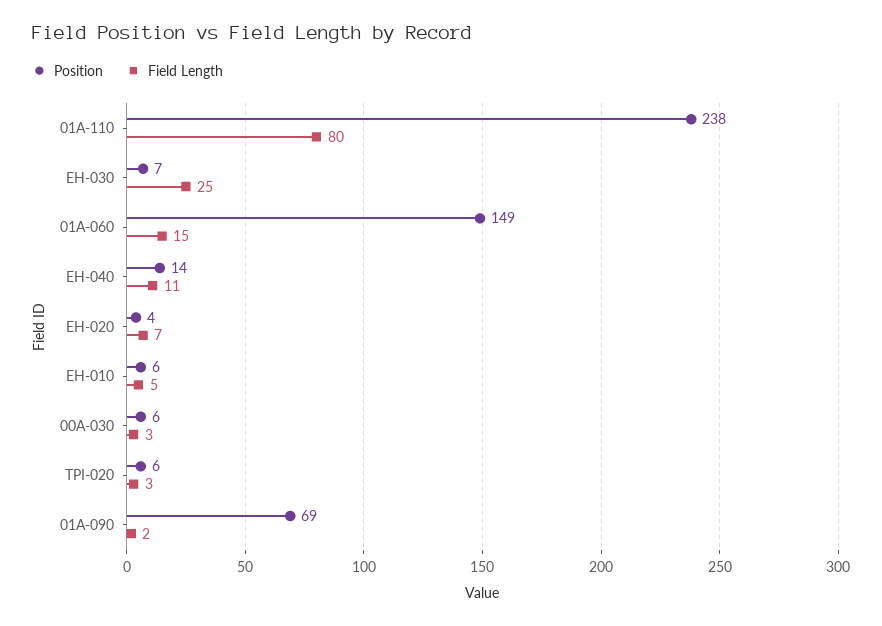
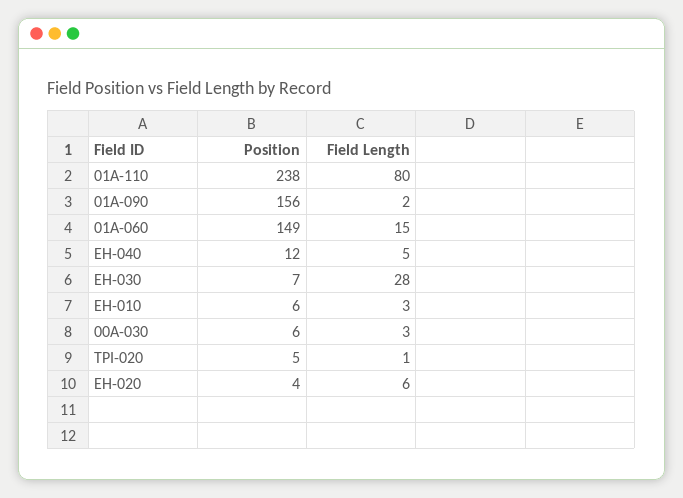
  {
    "Position": {
      "01A-110": 238,
      "EH-030": 7,
      "01A-060": 149,
-     "EH-040": 14,
+     "EH-040": 12,
      "EH-020": 4,
      "EH-010": 6,
      "00A-030": 6,
-     "TPI-020": 6,
+     "TPI-020": 5,
-     "01A-090": 69
+     "01A-090": 156
    },
    "Field Length": {
      "01A-110": 80,
-     "EH-030": 25,
+     "EH-030": 28,
      "01A-060": 15,
-     "EH-040": 11,
+     "EH-040": 5,
-     "EH-020": 7,
+     "EH-020": 6,
-     "EH-010": 5,
+     "EH-010": 3,
      "00A-030": 3,
-     "TPI-020": 3,
+     "TPI-020": 1,
      "01A-090": 2
    }
  }

